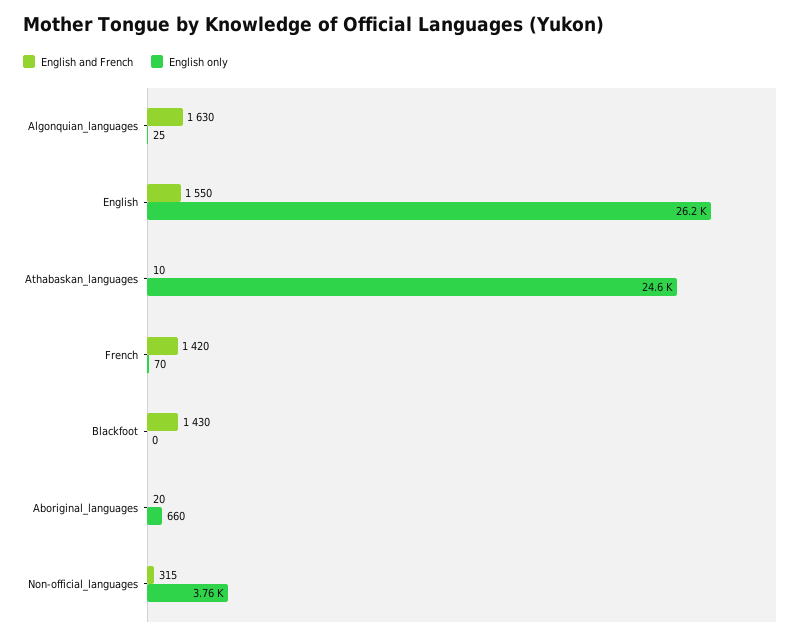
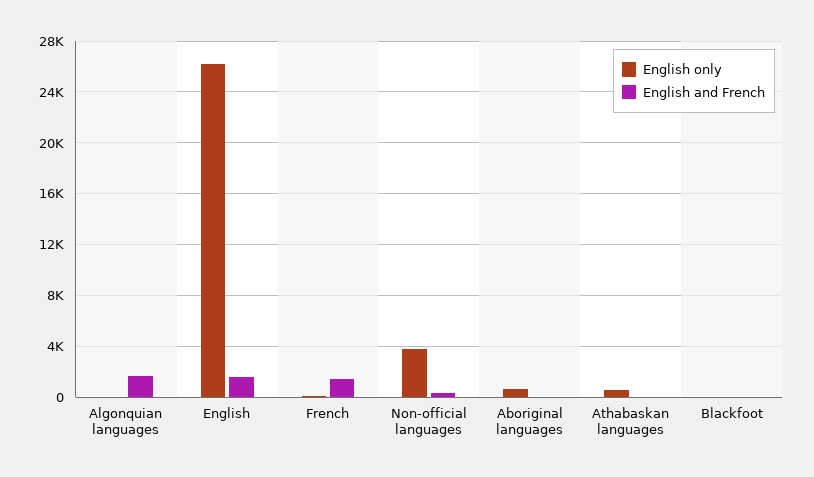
  {
    "English and French": {
      "Algonquian_languages": 1630,
      "English": 1550,
      "Athabaskan_languages": 10,
      "French": 1420,
-     "Blackfoot": 1430,
+     "Blackfoot": 0,
      "Aboriginal_languages": 20,
      "Non-official_languages": 315
    },
    "English only": {
      "Algonquian_languages": 25,
      "English": 26200,
-     "Athabaskan_languages": 24600,
+     "Athabaskan_languages": 500,
      "French": 70,
      "Blackfoot": 0,
      "Aboriginal_languages": 660,
      "Non-official_languages": 3760
    }
  }

